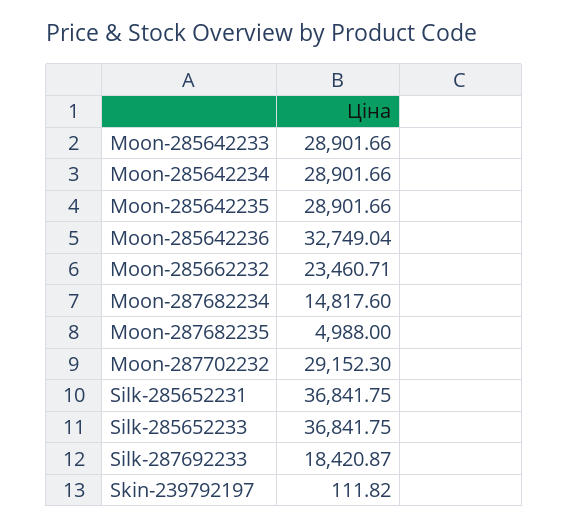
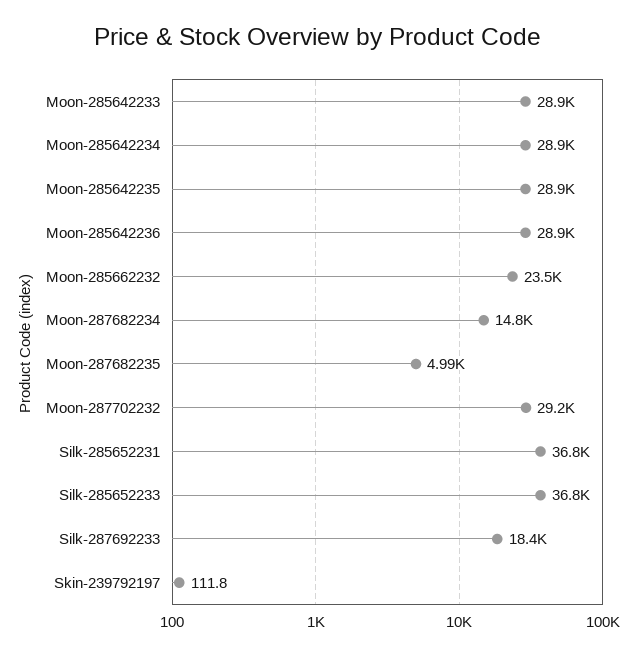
  {
    "Moon-285642233": 28901.66,
    "Moon-285642234": 28901.66,
    "Moon-285642235": 28901.66,
-   "Moon-285642236": 32749.04,
+   "Moon-285642236": 28900,
    "Moon-285662232": 23460.71,
    "Moon-287682234": 14817.6,
    "Moon-287682235": 4988,
    "Moon-287702232": 29152.3,
    "Silk-285652231": 36841.75,
    "Silk-285652233": 36841.75,
    "Silk-287692233": 18420.87,
    "Skin-239792197": 111.82
  }

